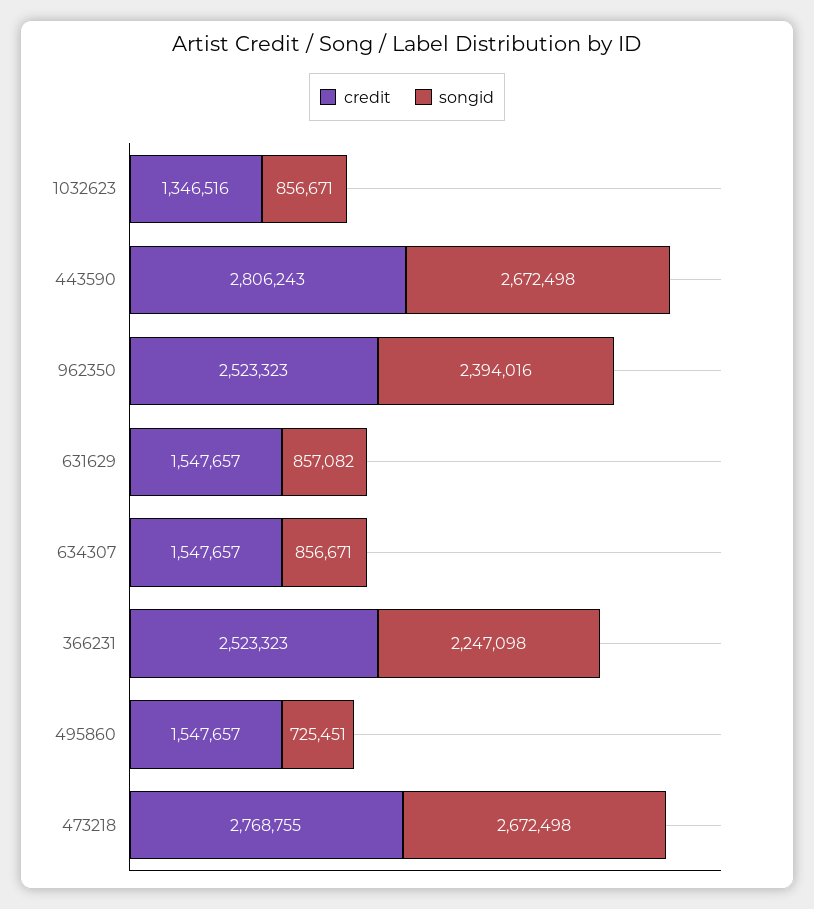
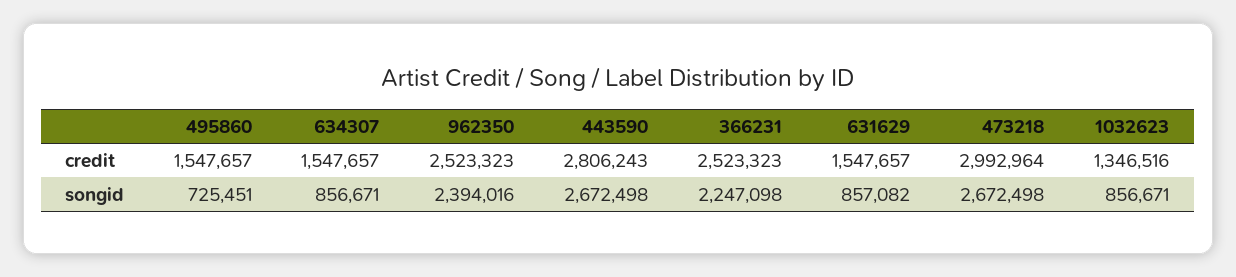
  {
    "credit": {
      "1032623": 1346516,
      "443590": 2806243,
      "962350": 2523323,
      "631629": 1547657,
      "634307": 1547657,
      "366231": 2523323,
      "495860": 1547657,
-     "473218": 2768755
+     "473218": 2992964
    },
    "songid": {
      "1032623": 856671,
      "443590": 2672498,
      "962350": 2394016,
      "631629": 857082,
      "634307": 856671,
      "366231": 2247098,
      "495860": 725451,
      "473218": 2672498
    }
  }

